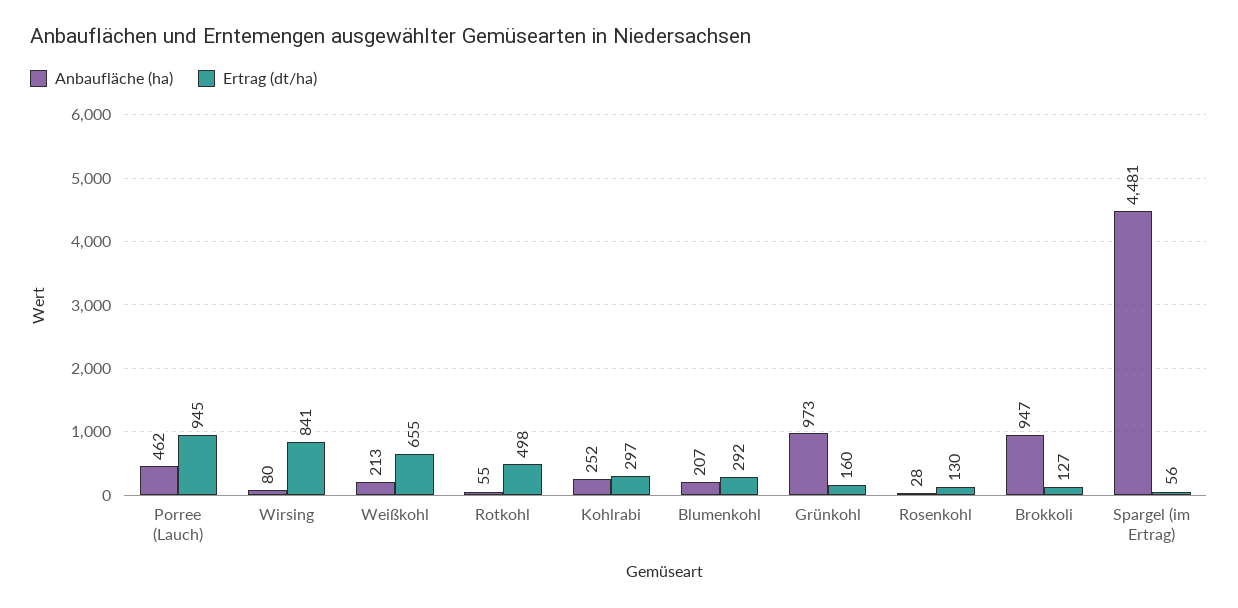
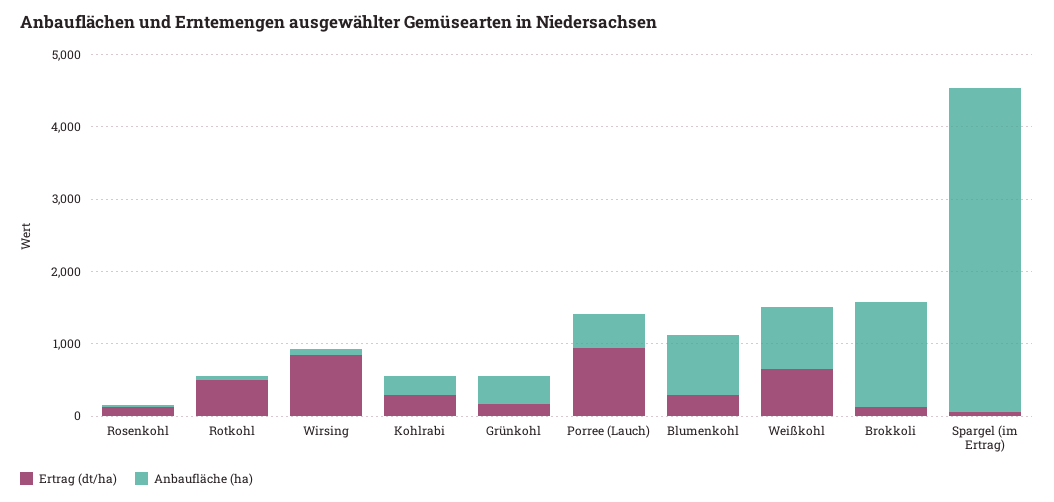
  {
    "Anbaufläche (ha)": {
      "Porree (Lauch)": 462,
      "Wirsing": 80,
-     "Weißkohl": 213,
+     "Weißkohl": 800,
      "Rotkohl": 55,
      "Kohlrabi": 252,
-     "Blumenkohl": 207,
+     "Blumenkohl": 800,
-     "Grünkohl": 973,
+     "Grünkohl": 400,
      "Rosenkohl": 28,
-     "Brokkoli": 947,
+     "Brokkoli": 1400,
      "Spargel (im Ertrag)": 4481
    },
    "Ertrag (dt/ha)": {
      "Porree (Lauch)": 945,
      "Wirsing": 841,
      "Weißkohl": 655,
      "Rotkohl": 498,
      "Kohlrabi": 297,
      "Blumenkohl": 292,
      "Grünkohl": 160,
      "Rosenkohl": 130,
      "Brokkoli": 127,
      "Spargel (im Ertrag)": 56
    }
  }

